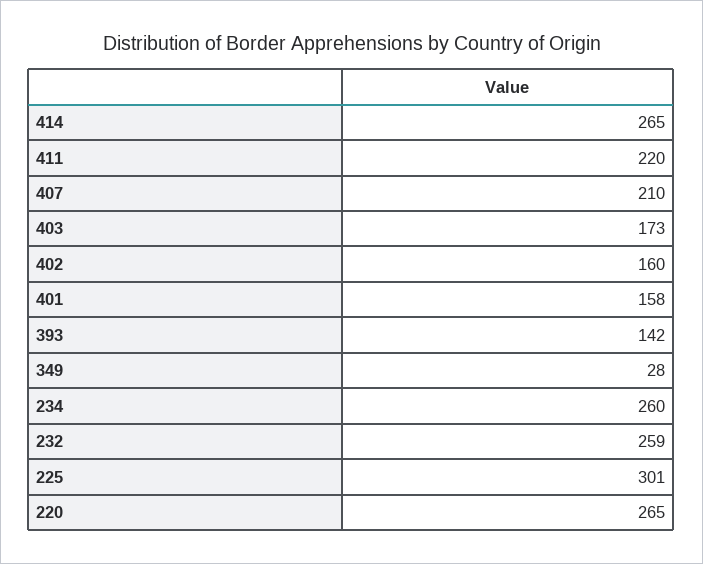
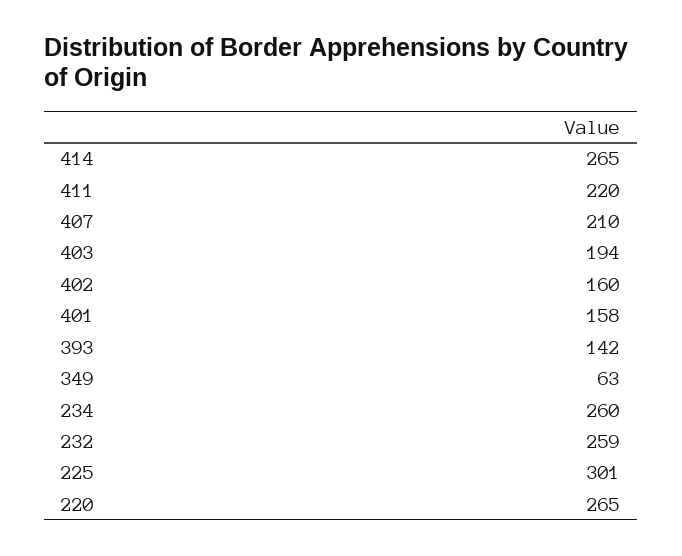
  {
    "414": 265,
    "411": 220,
    "407": 210,
-   "403": 173,
+   "403": 194,
    "402": 160,
    "401": 158,
    "393": 142,
-   "349": 28,
+   "349": 63,
    "234": 260,
    "232": 259,
    "225": 301,
    "220": 265
  }

